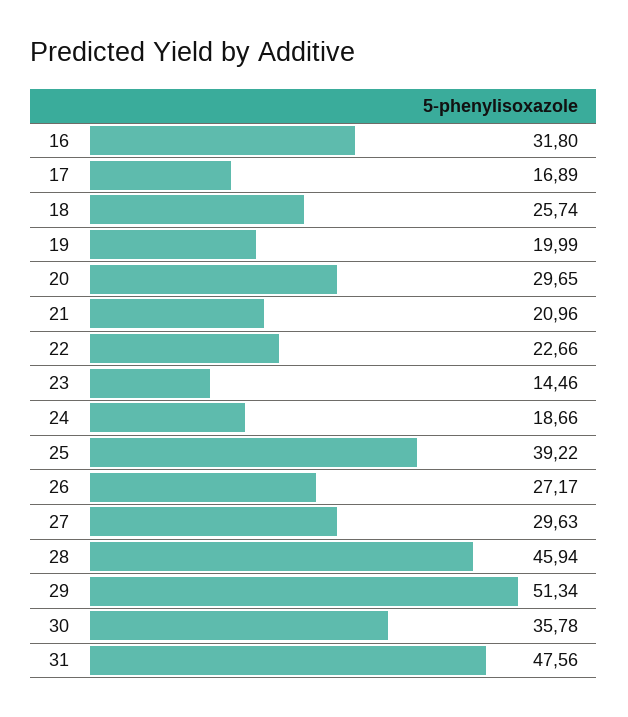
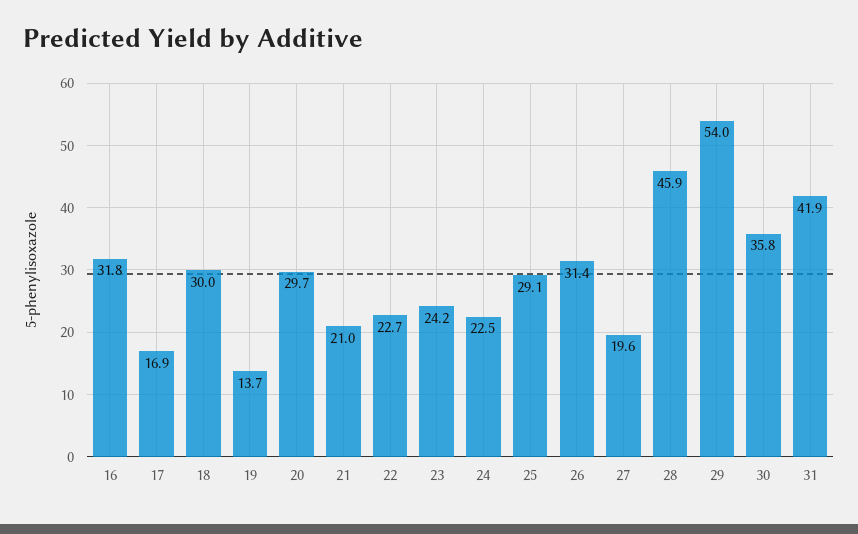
  {
    "16": 31.8,
    "17": 16.89,
-   "18": 25.74,
+   "18": 30,
-   "19": 19.99,
+   "19": 13.7,
    "20": 29.65,
    "21": 20.96,
    "22": 22.66,
-   "23": 14.46,
+   "23": 24.2,
-   "24": 18.66,
+   "24": 22.5,
-   "25": 39.22,
+   "25": 29.1,
-   "26": 27.17,
+   "26": 31.4,
-   "27": 29.63,
+   "27": 19.6,
    "28": 45.94,
-   "29": 51.34,
+   "29": 54,
    "30": 35.78,
-   "31": 47.56
+   "31": 41.9
  }

